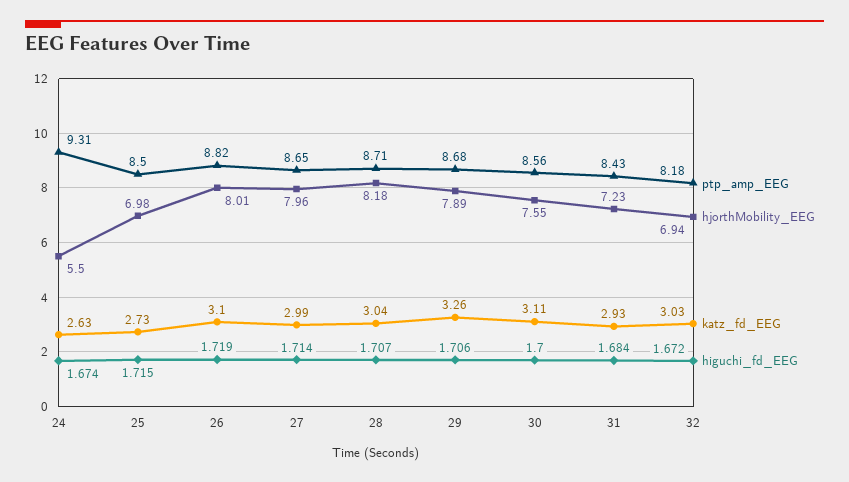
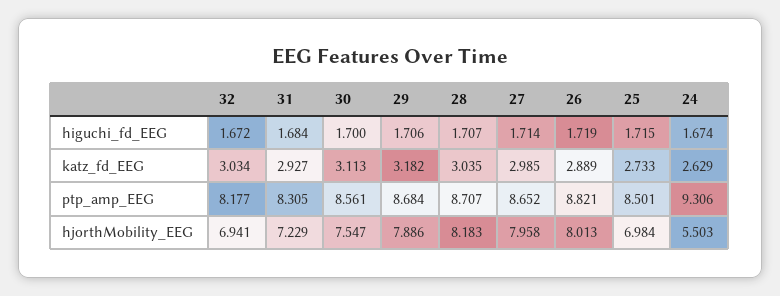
  {
    "ptp_amp_EEG": {
      "24": 9.306,
      "25": 8.501,
      "26": 8.821,
      "27": 8.652,
      "28": 8.707,
      "29": 8.684,
      "30": 8.561,
-     "31": 8.43,
+     "31": 8.305,
      "32": 8.177
    },
    "hjorthMobility_EEG": {
      "24": 5.503,
      "25": 6.984,
      "26": 8.013,
      "27": 7.958,
      "28": 8.183,
      "29": 7.886,
      "30": 7.547,
      "31": 7.229,
      "32": 6.941
    },
    "katz_fd_EEG": {
      "24": 2.629,
      "25": 2.733,
-     "26": 3.1,
+     "26": 2.889,
      "27": 2.985,
      "28": 3.035,
-     "29": 3.26,
+     "29": 3.182,
      "30": 3.113,
      "31": 2.927,
      "32": 3.034
    },
    "higuchi_fd_EEG": {
      "24": 1.674,
      "25": 1.715,
      "26": 1.719,
      "27": 1.714,
      "28": 1.707,
      "29": 1.706,
      "30": 1.7,
      "31": 1.684,
      "32": 1.672
    }
  }

